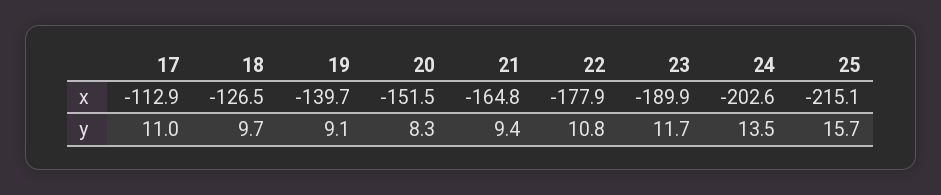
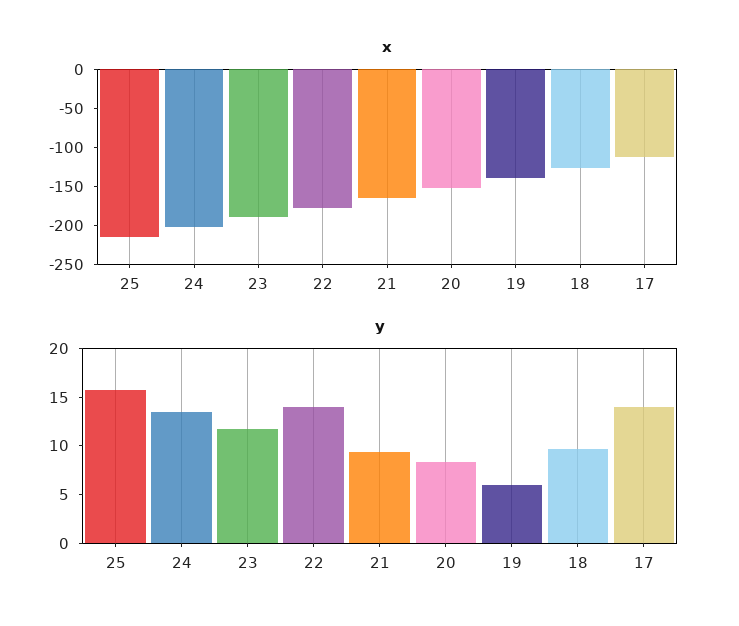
  {
    "x": {
      "17": -112.9,
      "18": -126.5,
      "19": -139.7,
      "20": -151.5,
      "21": -164.8,
      "22": -177.9,
      "23": -189.9,
      "24": -202.6,
      "25": -215.1
    },
    "y": {
-     "17": 11,
+     "17": 14,
      "18": 9.7,
-     "19": 9.1,
+     "19": 6,
      "20": 8.3,
      "21": 9.4,
-     "22": 10.8,
+     "22": 14,
      "23": 11.7,
      "24": 13.5,
      "25": 15.7
    }
  }

